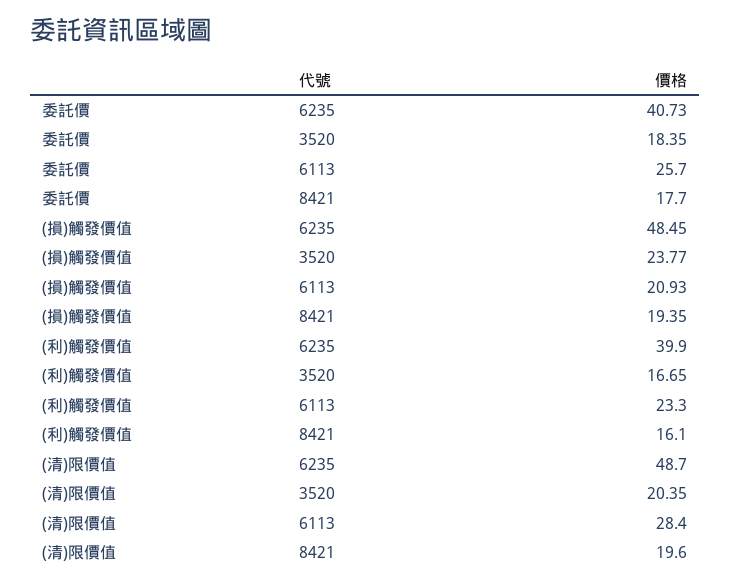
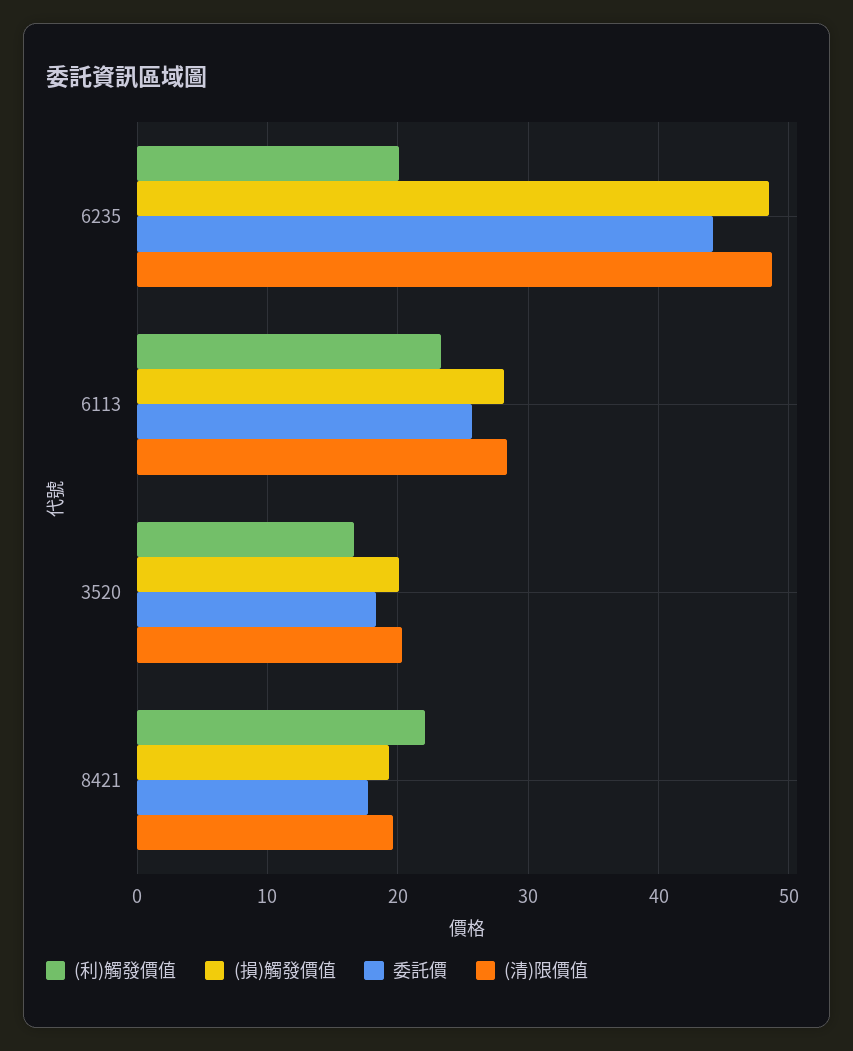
  {
    "委託價": {
-     "6235": 40.73,
+     "6235": 44,
      "3520": 18.35,
      "6113": 25.7,
      "8421": 17.7
    },
    "(損)觸發價值": {
      "6235": 48.45,
-     "3520": 23.77,
+     "3520": 20,
-     "6113": 20.93,
+     "6113": 28,
      "8421": 19.35
    },
    "(利)觸發價值": {
-     "6235": 39.9,
+     "6235": 20,
      "3520": 16.65,
      "6113": 23.3,
-     "8421": 16.1
+     "8421": 22
    },
    "(清)限價值": {
      "6235": 48.7,
      "3520": 20.35,
      "6113": 28.4,
      "8421": 19.6
    }
  }

